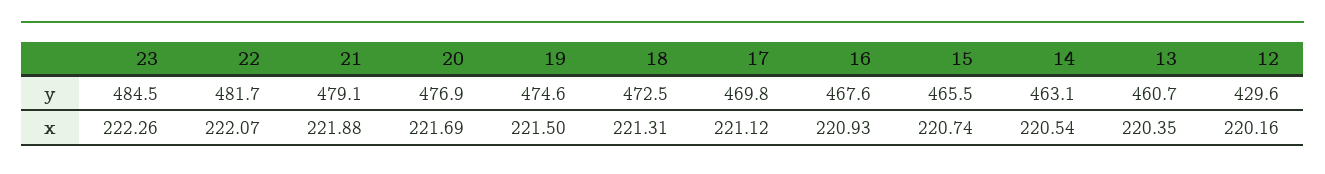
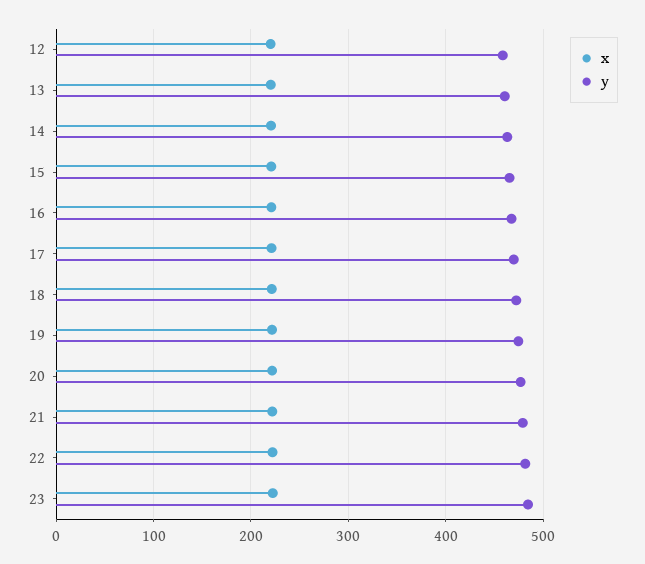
  {
    "y": {
      "23": 484.5,
      "22": 481.7,
      "21": 479.1,
      "20": 476.9,
      "19": 474.6,
      "18": 472.5,
      "17": 469.8,
      "16": 467.6,
      "15": 465.5,
      "14": 463.1,
      "13": 460.7,
-     "12": 429.6
+     "12": 460
    },
    "x": {
      "23": 222.26,
      "22": 222.07,
      "21": 221.88,
      "20": 221.69,
      "19": 221.5,
      "18": 221.31,
      "17": 221.12,
      "16": 220.93,
      "15": 220.74,
      "14": 220.54,
      "13": 220.35,
      "12": 220.16
    }
  }

